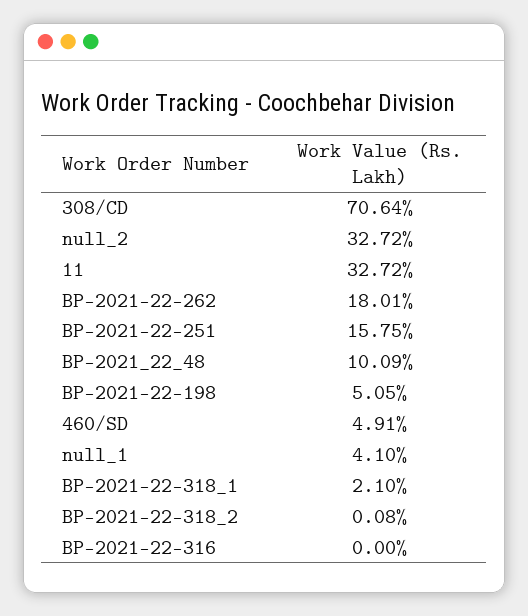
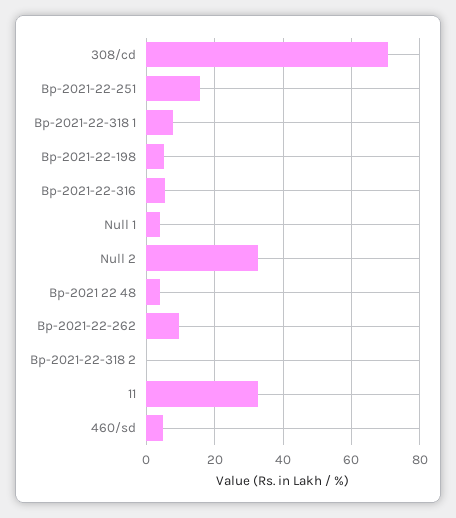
  {
    "308/CD": 70.64,
    "null_2": 32.72,
    "11": 32.72,
-   "BP-2021-22-262": 18.01,
+   "BP-2021-22-262": 10,
    "BP-2021-22-251": 15.75,
-   "BP-2021_22_48": 10.09,
+   "BP-2021_22_48": 4,
    "BP-2021-22-198": 5.05,
    "460/SD": 4.91,
    "null_1": 4.1,
-   "BP-2021-22-318_1": 2.1,
+   "BP-2021-22-318_1": 8,
    "BP-2021-22-318_2": 0.08,
-   "BP-2021-22-316": 0
+   "BP-2021-22-316": 6
  }

